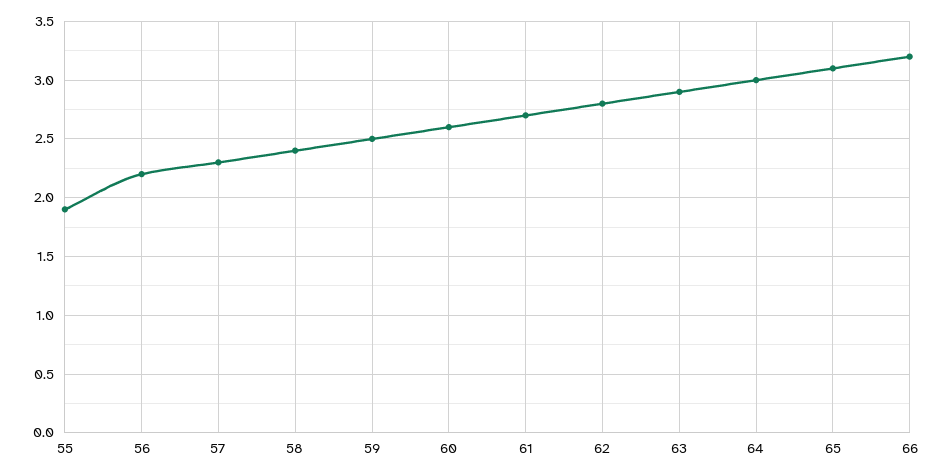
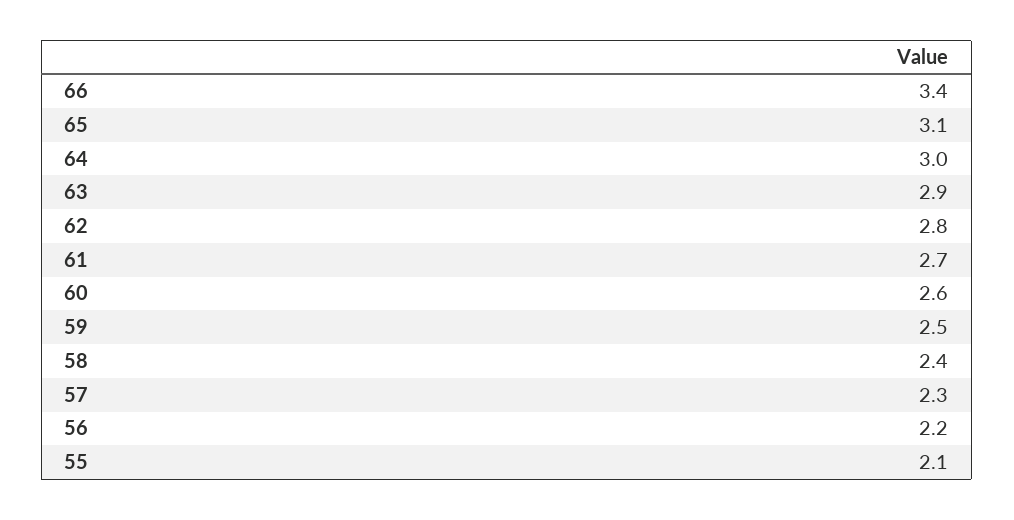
  {
-   "55": 1.9,
+   "55": 2.1,
    "56": 2.2,
    "57": 2.3,
    "58": 2.4,
    "59": 2.5,
    "60": 2.6,
    "61": 2.7,
    "62": 2.8,
    "63": 2.9,
    "64": 3,
    "65": 3.1,
-   "66": 3.2
+   "66": 3.4
  }

